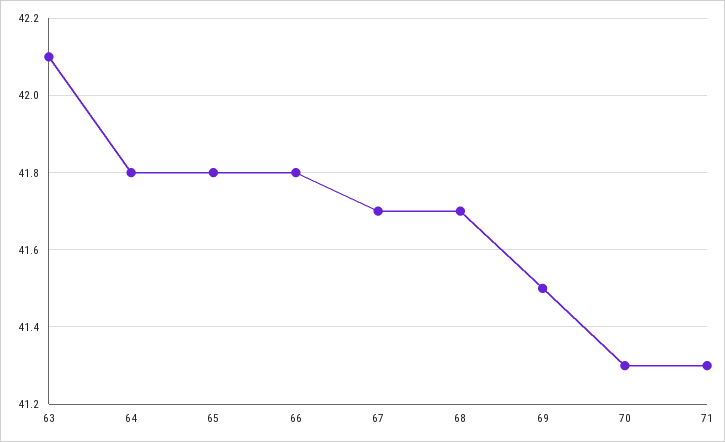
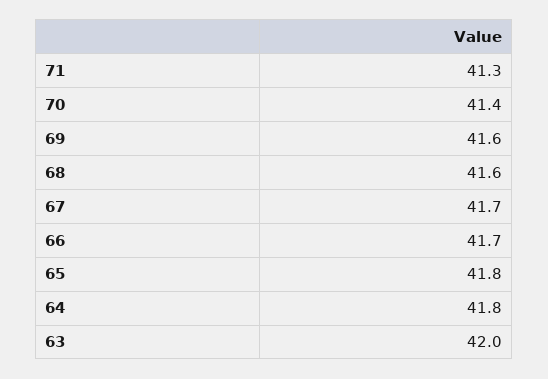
  {
-   "63": 42.1,
+   "63": 42,
    "64": 41.8,
    "65": 41.8,
-   "66": 41.8,
+   "66": 41.7,
    "67": 41.7,
-   "68": 41.7,
+   "68": 41.6,
-   "69": 41.5,
+   "69": 41.6,
-   "70": 41.3,
+   "70": 41.4,
    "71": 41.3
  }

